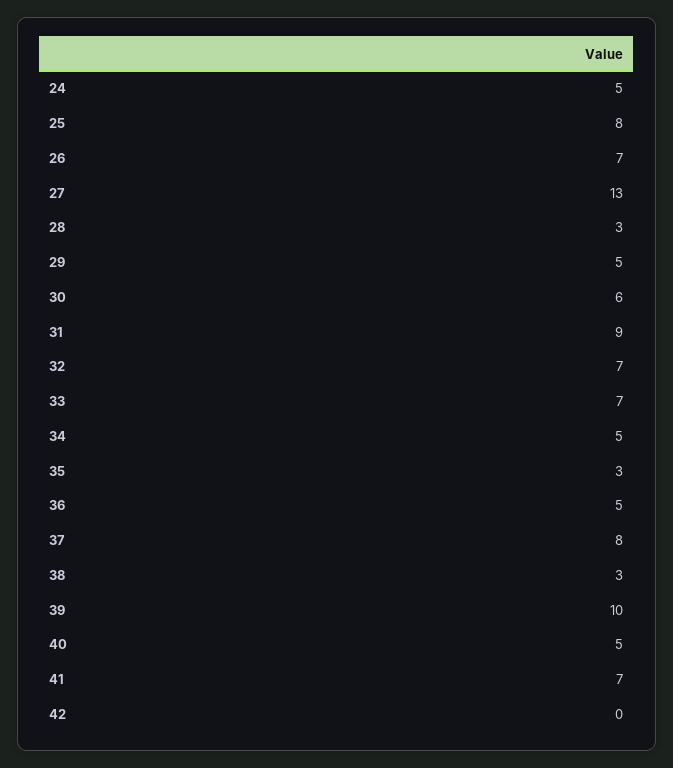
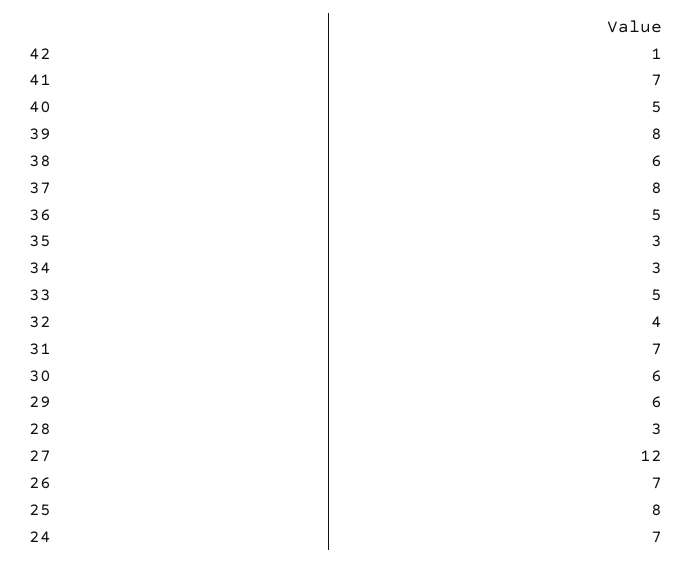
  {
-   "24": 5,
+   "24": 7,
    "25": 8,
    "26": 7,
-   "27": 13,
+   "27": 12,
    "28": 3,
-   "29": 5,
+   "29": 6,
    "30": 6,
-   "31": 9,
+   "31": 7,
-   "32": 7,
+   "32": 4,
-   "33": 7,
+   "33": 5,
-   "34": 5,
+   "34": 3,
    "35": 3,
    "36": 5,
    "37": 8,
-   "38": 3,
+   "38": 6,
-   "39": 10,
+   "39": 8,
    "40": 5,
    "41": 7,
-   "42": 0
+   "42": 1
  }

